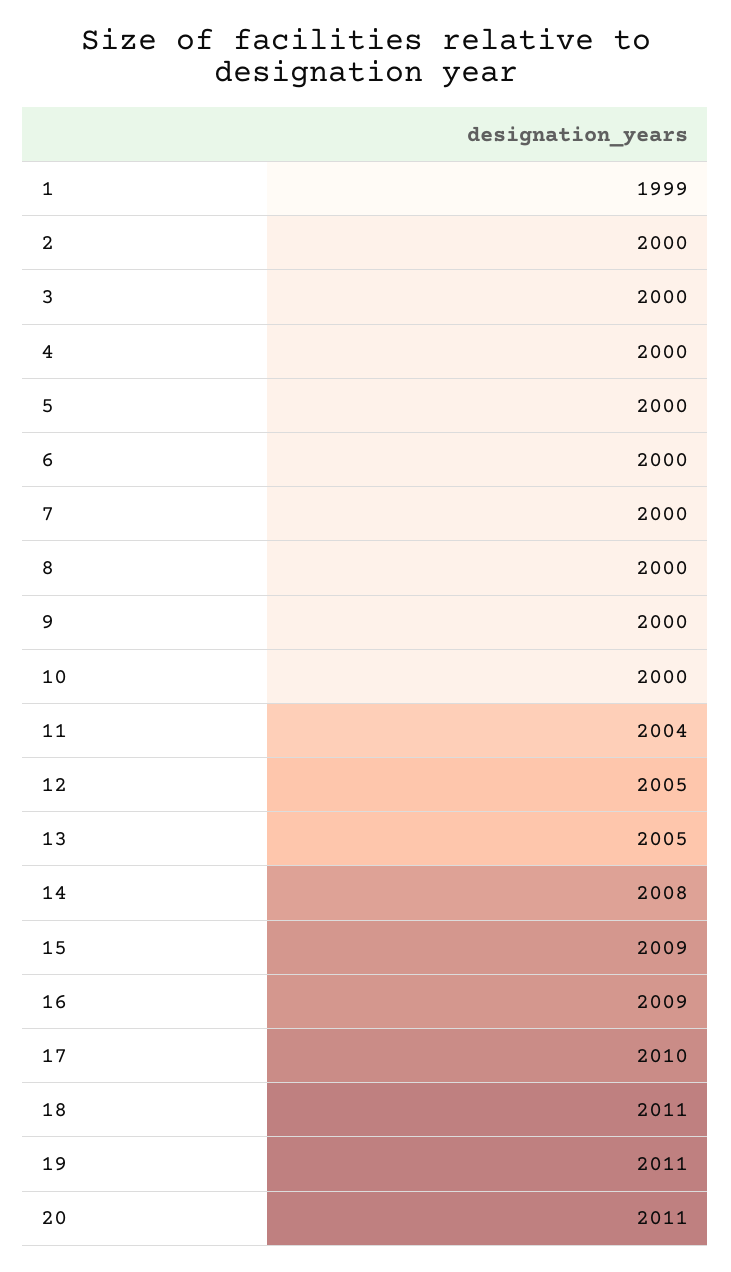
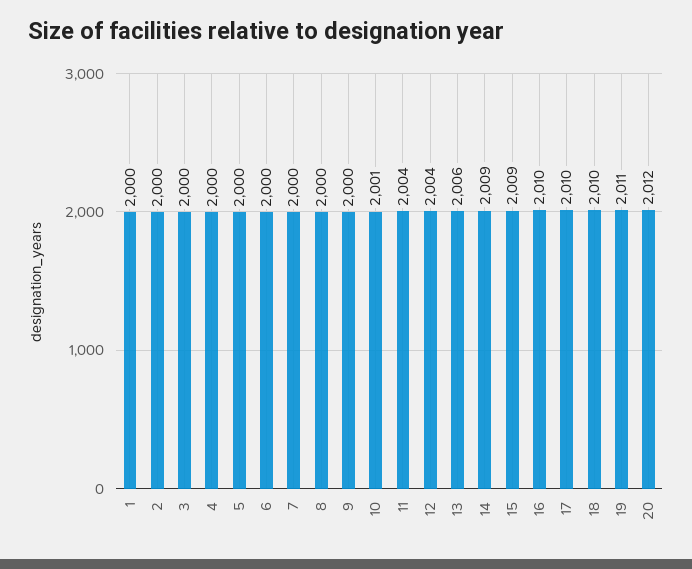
  {
-   "1": 1999,
+   "1": 2000,
    "2": 2000,
    "3": 2000,
    "4": 2000,
    "5": 2000,
    "6": 2000,
    "7": 2000,
    "8": 2000,
    "9": 2000,
-   "10": 2000,
+   "10": 2001,
    "11": 2004,
-   "12": 2005,
+   "12": 2004,
-   "13": 2005,
+   "13": 2006,
-   "14": 2008,
+   "14": 2009,
    "15": 2009,
-   "16": 2009,
+   "16": 2010,
    "17": 2010,
-   "18": 2011,
+   "18": 2010,
    "19": 2011,
-   "20": 2011
+   "20": 2012
  }

